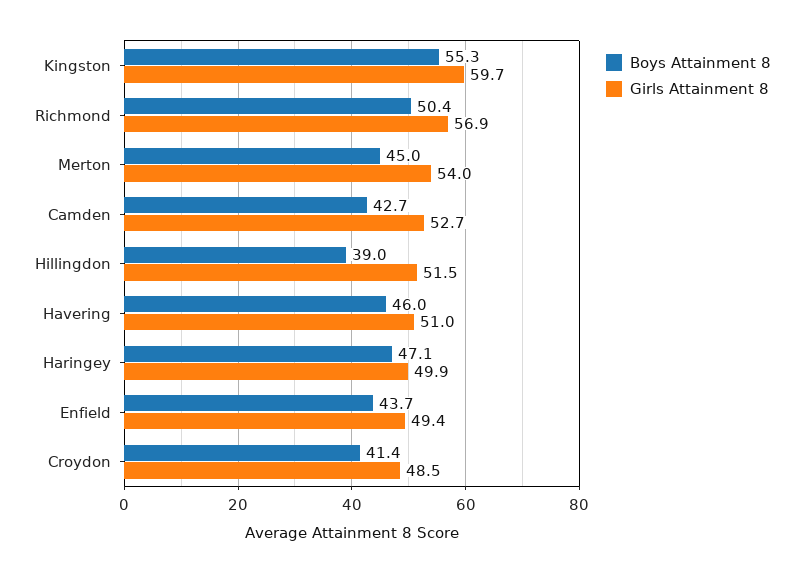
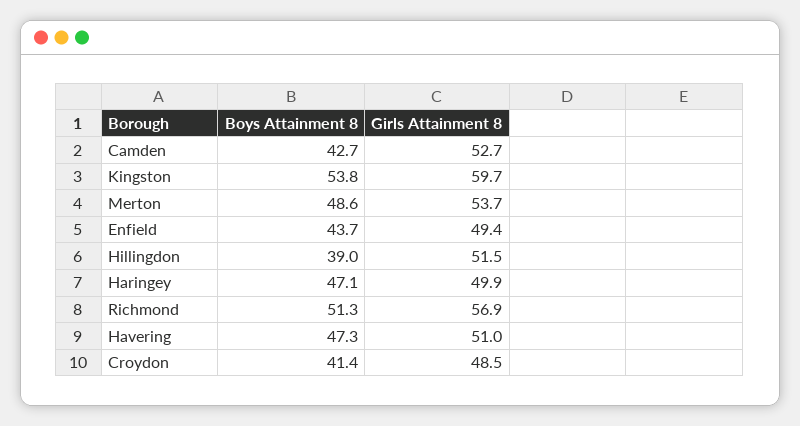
  {
    "Boys Attainment 8": {
-     "Kingston": 55.3,
+     "Kingston": 53.8,
-     "Richmond": 50.4,
+     "Richmond": 51.3,
-     "Merton": 45,
+     "Merton": 48.6,
      "Camden": 42.7,
      "Hillingdon": 39,
-     "Havering": 46,
+     "Havering": 47.3,
      "Haringey": 47.1,
      "Enfield": 43.7,
      "Croydon": 41.4
    },
    "Girls Attainment 8": {
      "Kingston": 59.7,
      "Richmond": 56.9,
-     "Merton": 54,
+     "Merton": 53.7,
      "Camden": 52.7,
      "Hillingdon": 51.5,
      "Havering": 51,
      "Haringey": 49.9,
      "Enfield": 49.4,
      "Croydon": 48.5
    }
  }

